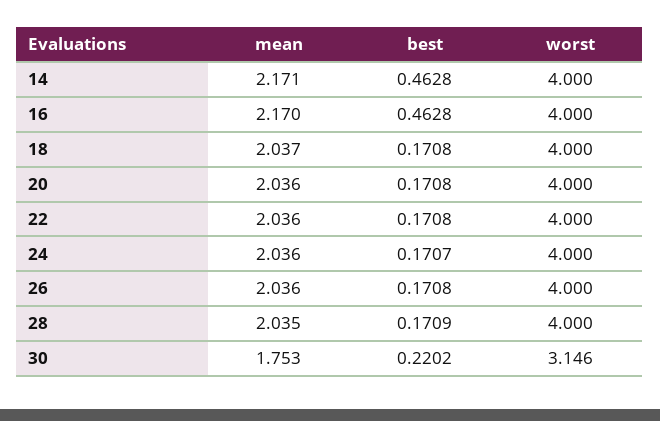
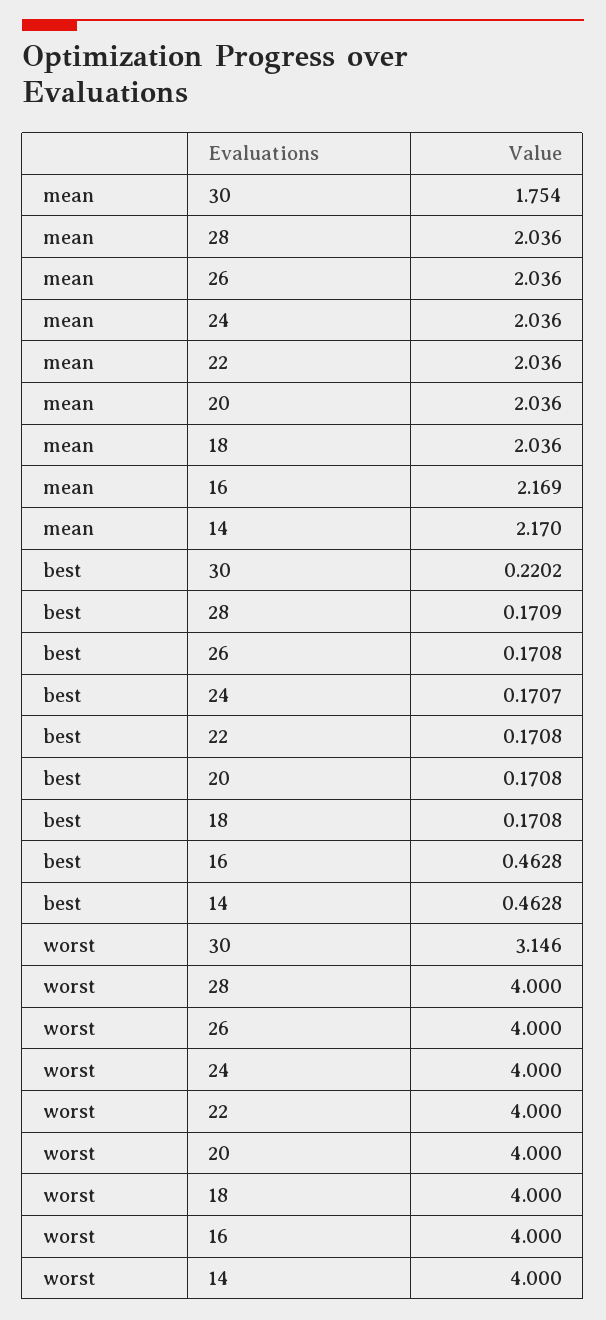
  {
    "mean": {
-     "14": 2.171,
+     "14": 2.17,
-     "16": 2.17,
+     "16": 2.169,
-     "18": 2.037,
+     "18": 2.036,
      "20": 2.036,
      "22": 2.036,
      "24": 2.036,
      "26": 2.036,
-     "28": 2.035,
+     "28": 2.036,
-     "30": 1.753
+     "30": 1.754
    },
    "best": {
      "14": 0.4628,
      "16": 0.4628,
      "18": 0.1708,
      "20": 0.1708,
      "22": 0.1708,
      "24": 0.1707,
      "26": 0.1708,
      "28": 0.1709,
      "30": 0.2202
    },
    "worst": {
      "14": 4,
      "16": 4,
      "18": 4,
      "20": 4,
      "22": 4,
      "24": 4,
      "26": 4,
      "28": 4,
      "30": 3.146
    }
  }

